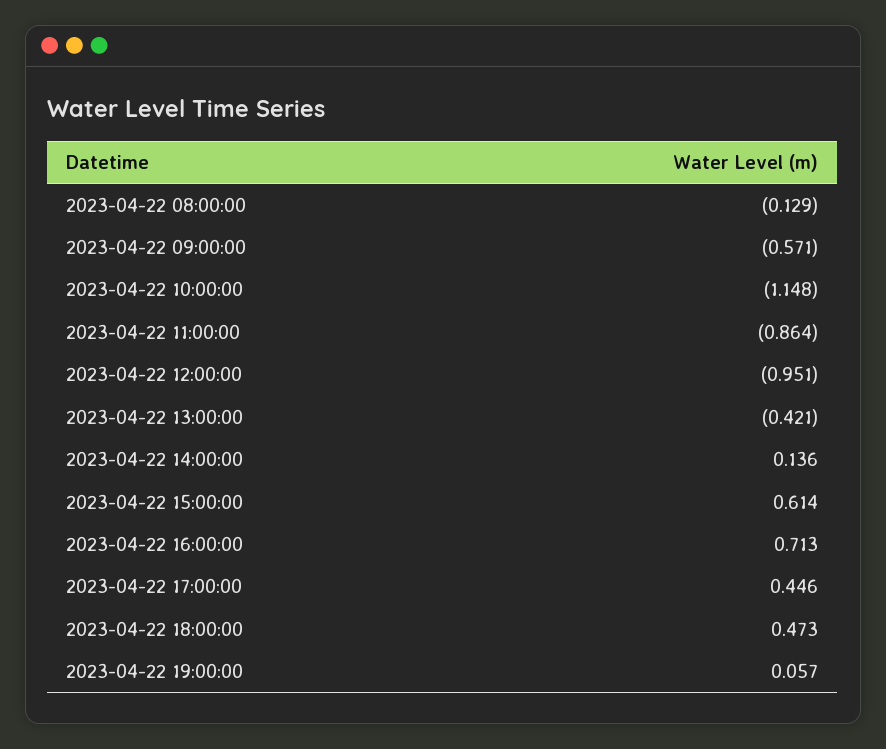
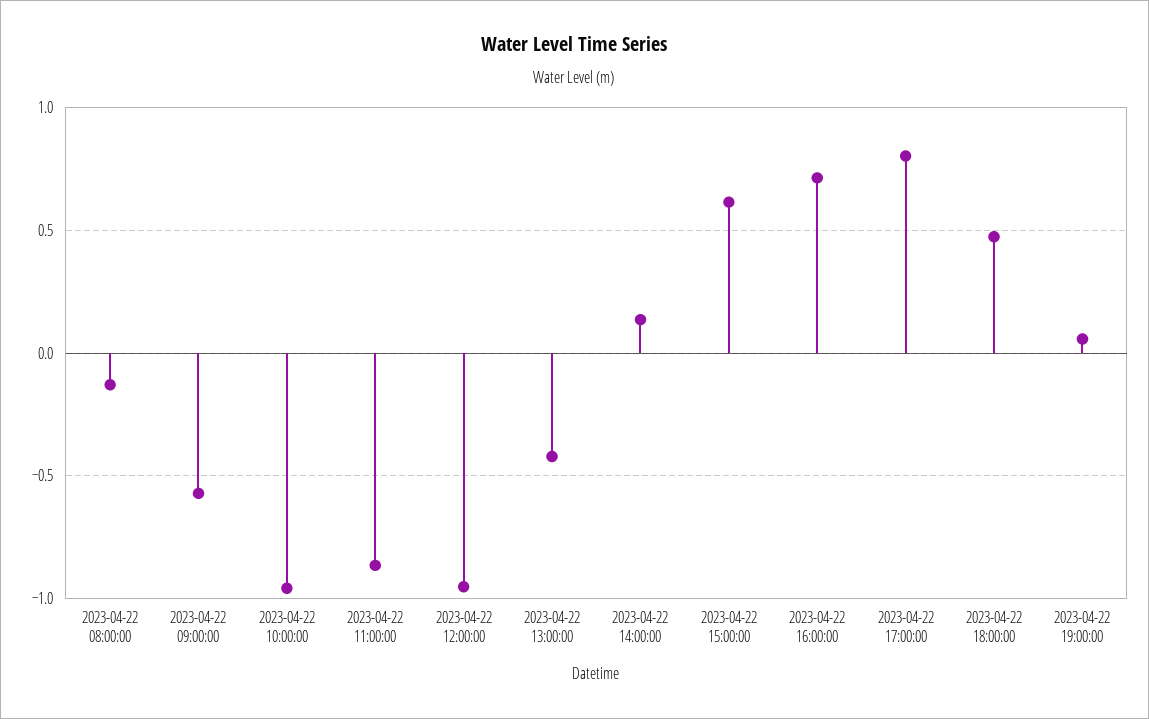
  {
    "2023-04-22 08:00:00": -0.129,
    "2023-04-22 09:00:00": -0.571,
-   "2023-04-22 10:00:00": -1.148,
+   "2023-04-22 10:00:00": -0.95,
    "2023-04-22 11:00:00": -0.864,
    "2023-04-22 12:00:00": -0.951,
    "2023-04-22 13:00:00": -0.421,
    "2023-04-22 14:00:00": 0.136,
    "2023-04-22 15:00:00": 0.614,
    "2023-04-22 16:00:00": 0.713,
-   "2023-04-22 17:00:00": 0.446,
+   "2023-04-22 17:00:00": 0.8,
    "2023-04-22 18:00:00": 0.473,
    "2023-04-22 19:00:00": 0.057
  }

